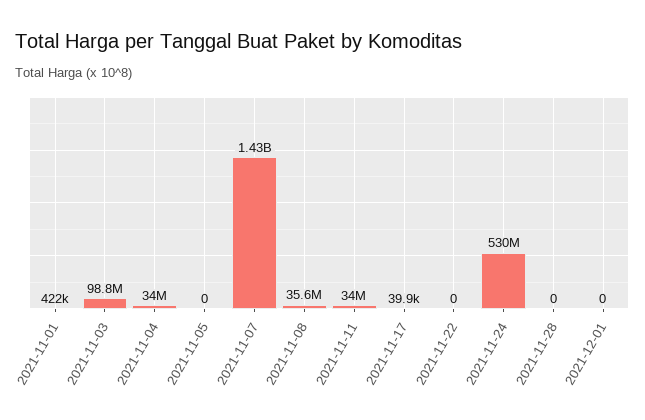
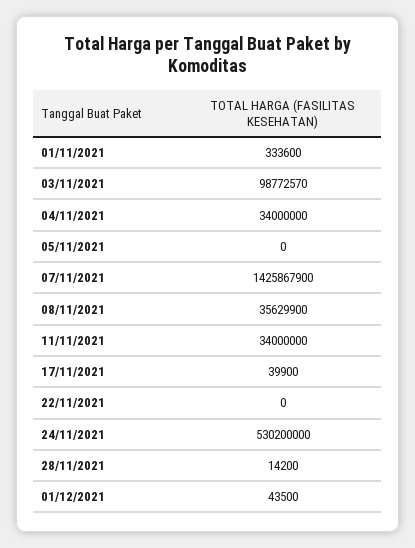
  {
-   "2021-11-01": 422000,
+   "2021-11-01": 333600,
    "2021-11-03": 98772570,
    "2021-11-04": 34000000,
    "2021-11-05": 0,
    "2021-11-07": 1425867900,
    "2021-11-08": 35629900,
    "2021-11-11": 34000000,
    "2021-11-17": 39900,
    "2021-11-22": 0,
    "2021-11-24": 530200000,
-   "2021-11-28": 0,
+   "2021-11-28": 14200,
-   "2021-12-01": 0
+   "2021-12-01": 43500
  }

